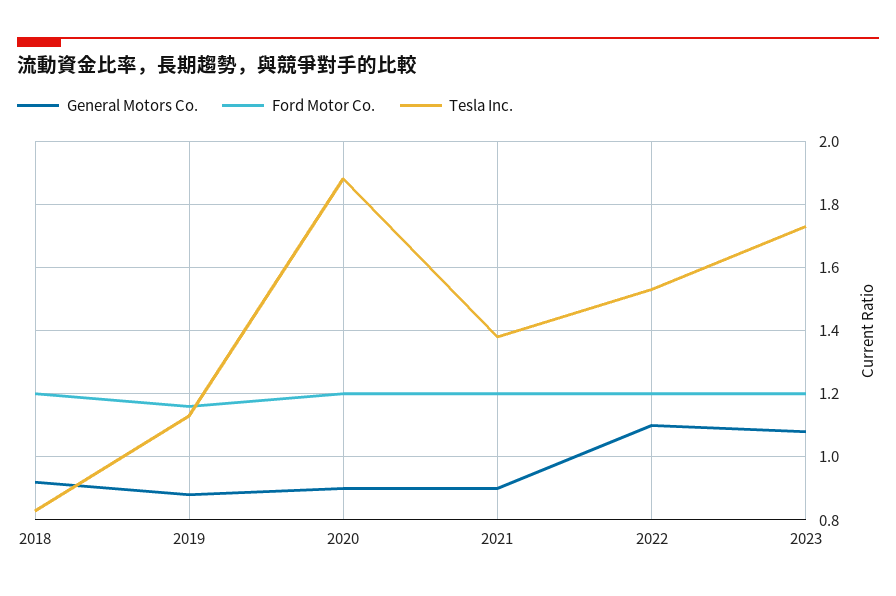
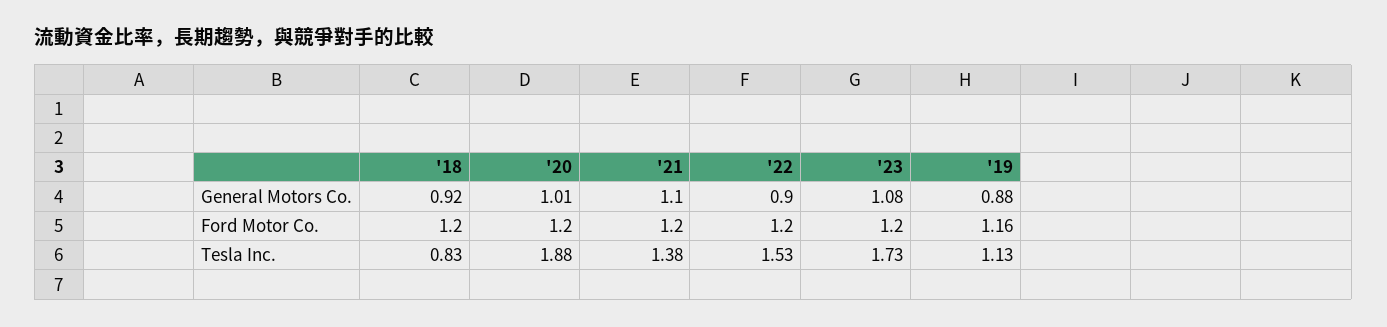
  {
    "General Motors Co.": {
      "2018": 0.92,
      "2019": 0.88,
-     "2020": 0.9,
+     "2020": 1.01,
-     "2021": 0.9,
+     "2021": 1.1,
-     "2022": 1.1,
+     "2022": 0.9,
      "2023": 1.08
    },
    "Ford Motor Co.": {
      "2018": 1.2,
      "2019": 1.16,
      "2020": 1.2,
      "2021": 1.2,
      "2022": 1.2,
      "2023": 1.2
    },
    "Tesla Inc.": {
      "2018": 0.83,
      "2019": 1.13,
      "2020": 1.88,
      "2021": 1.38,
      "2022": 1.53,
      "2023": 1.73
    }
  }

